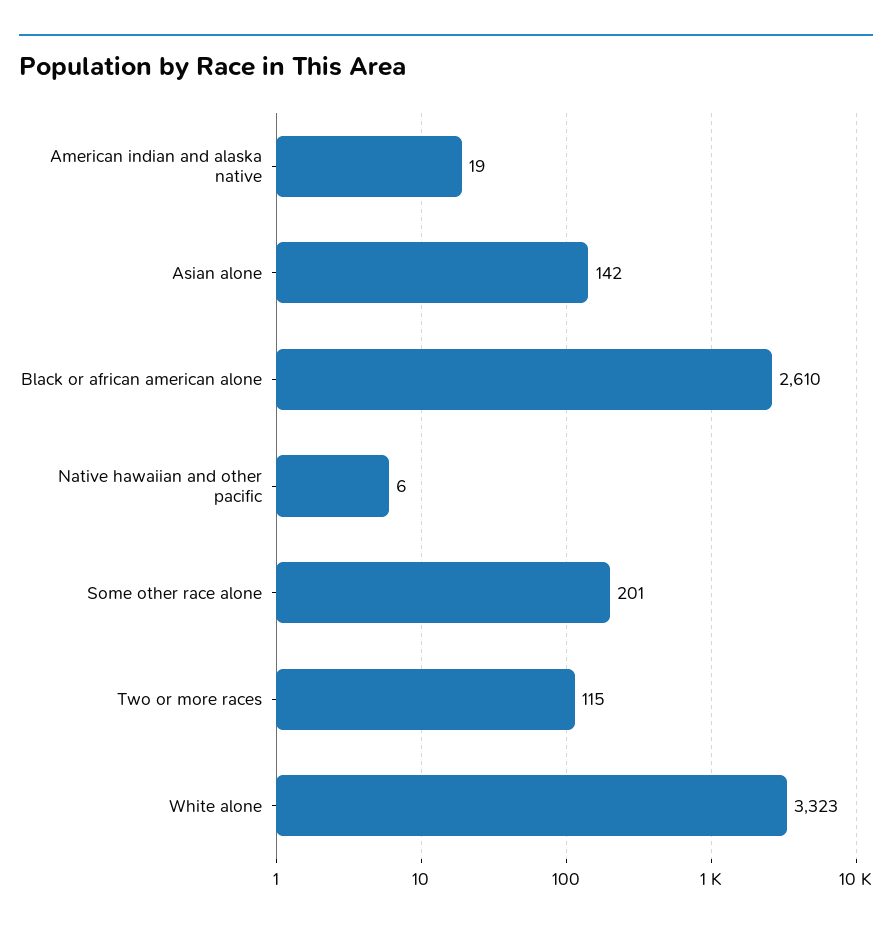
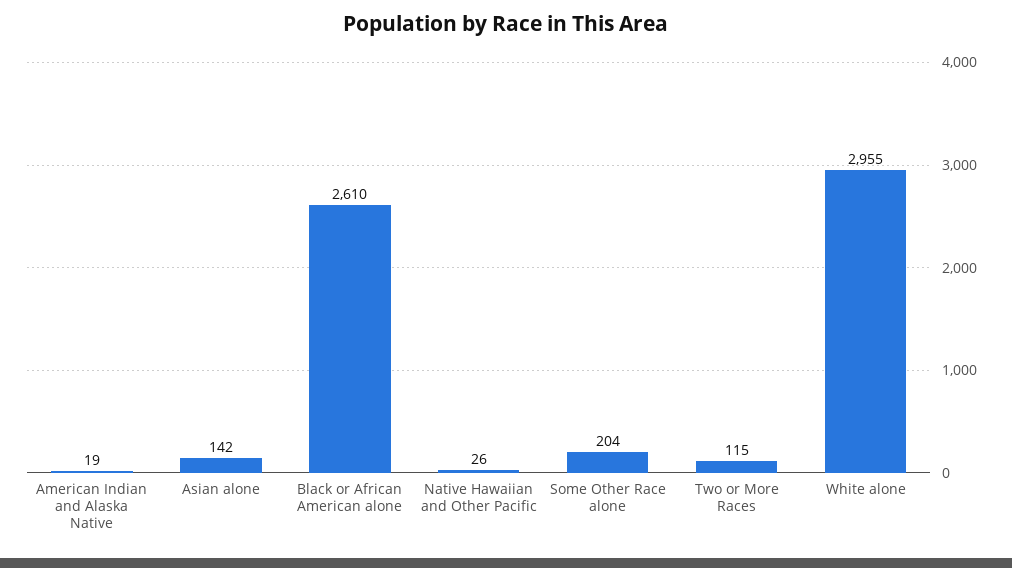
  {
    "American indian and alaska native": 19,
    "Asian alone": 142,
    "Black or african american alone": 2610,
-   "Native hawaiian and other pacific": 6,
+   "Native hawaiian and other pacific": 26,
-   "Some other race alone": 201,
+   "Some other race alone": 204,
    "Two or more races": 115,
-   "White alone": 3323
+   "White alone": 2955
  }

